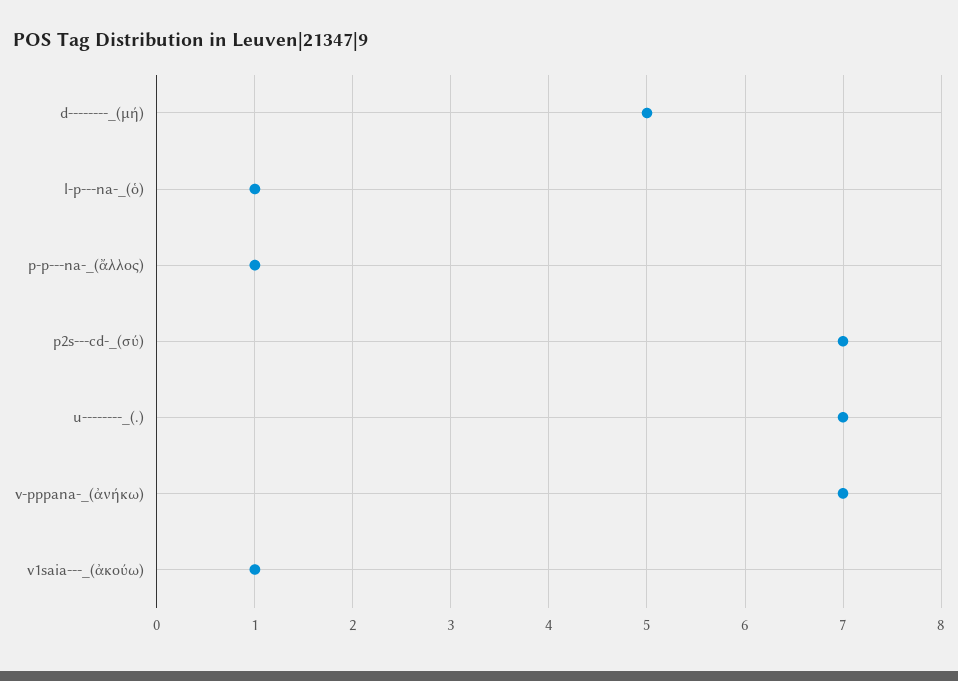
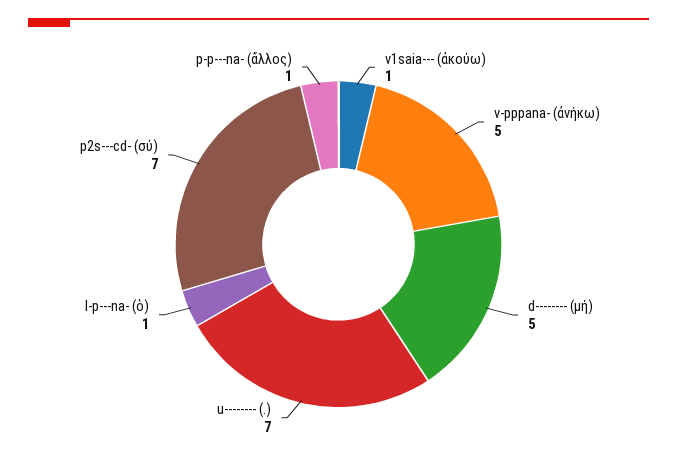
  {
    "d--------_(μή)": 5,
    "l-p---na-_(ὁ)": 1,
    "p-p---na-_(ἄλλος)": 1,
    "p2s---cd-_(σύ)": 7,
    "u--------_(.)": 7,
-   "v-pppana-_(ἀνήκω)": 7,
+   "v-pppana-_(ἀνήκω)": 5,
    "v1saia---_(ἀκούω)": 1
  }

